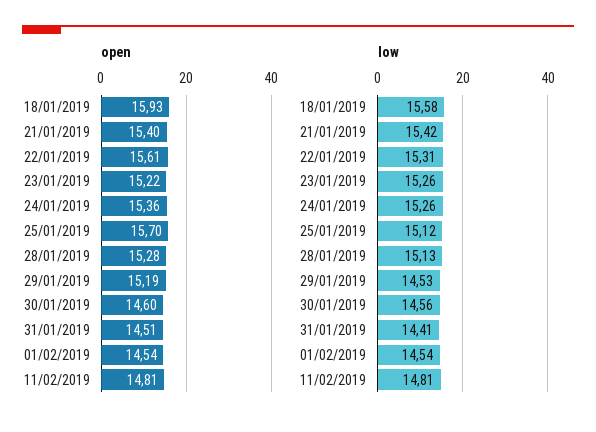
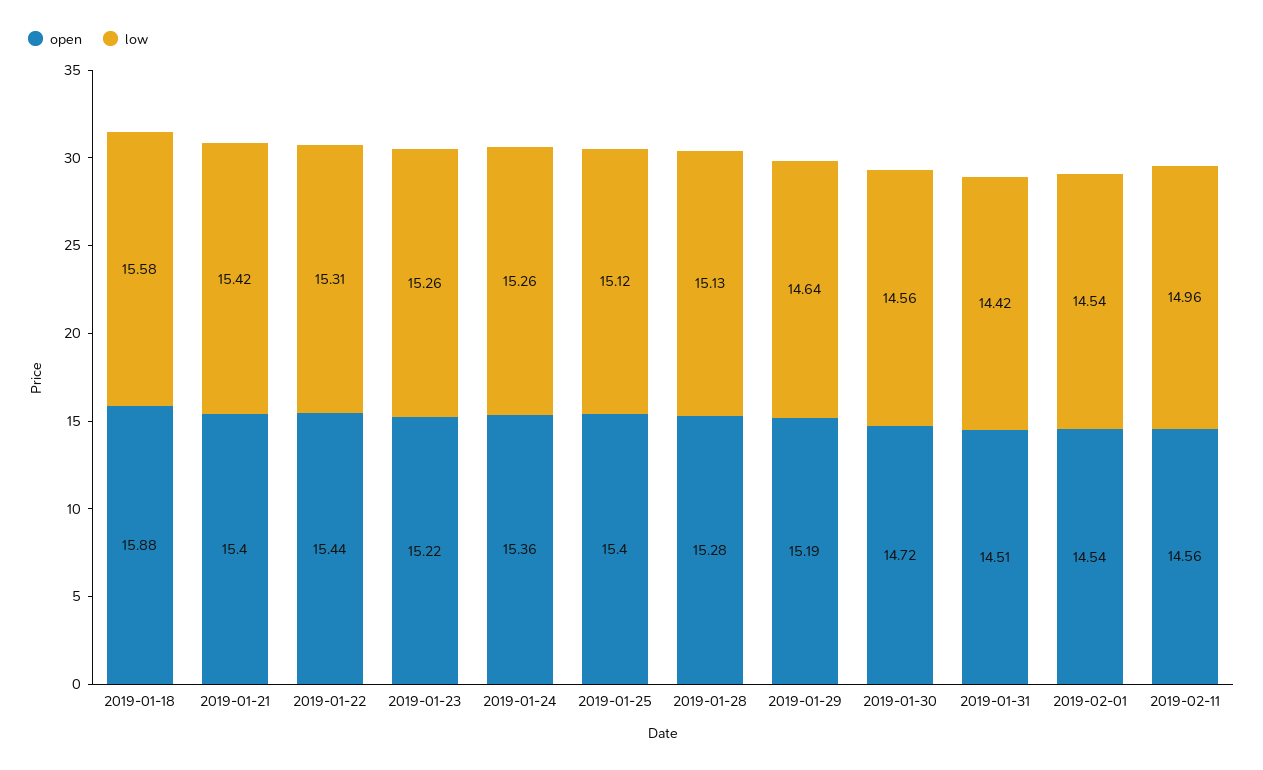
  {
    "open": {
-     "18/01/2019": 15.93,
+     "18/01/2019": 15.88,
      "21/01/2019": 15.4,
-     "22/01/2019": 15.61,
+     "22/01/2019": 15.44,
      "23/01/2019": 15.22,
      "24/01/2019": 15.36,
-     "25/01/2019": 15.7,
+     "25/01/2019": 15.4,
      "28/01/2019": 15.28,
      "29/01/2019": 15.19,
-     "30/01/2019": 14.6,
+     "30/01/2019": 14.72,
      "31/01/2019": 14.51,
      "01/02/2019": 14.54,
-     "11/02/2019": 14.81
+     "11/02/2019": 14.56
    },
    "low": {
      "18/01/2019": 15.58,
      "21/01/2019": 15.42,
      "22/01/2019": 15.31,
      "23/01/2019": 15.26,
      "24/01/2019": 15.26,
      "25/01/2019": 15.12,
      "28/01/2019": 15.13,
-     "29/01/2019": 14.53,
+     "29/01/2019": 14.64,
      "30/01/2019": 14.56,
-     "31/01/2019": 14.41,
+     "31/01/2019": 14.42,
      "01/02/2019": 14.54,
-     "11/02/2019": 14.81
+     "11/02/2019": 14.96
    }
  }

